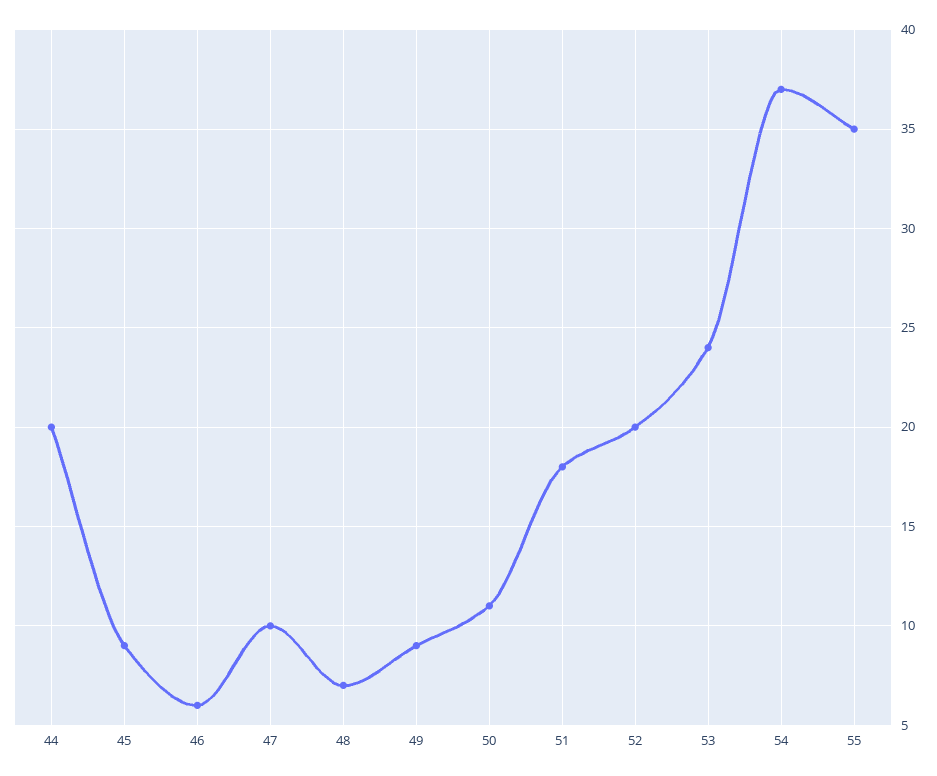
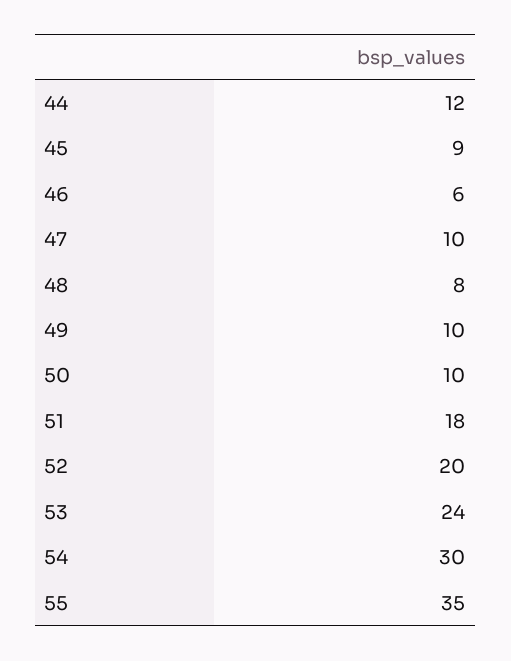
  {
-   "44": 20,
+   "44": 12,
    "45": 9,
    "46": 6,
    "47": 10,
-   "48": 7,
+   "48": 8,
-   "49": 9,
+   "49": 10,
-   "50": 11,
+   "50": 10,
    "51": 18,
    "52": 20,
    "53": 24,
-   "54": 37,
+   "54": 30,
    "55": 35
  }

